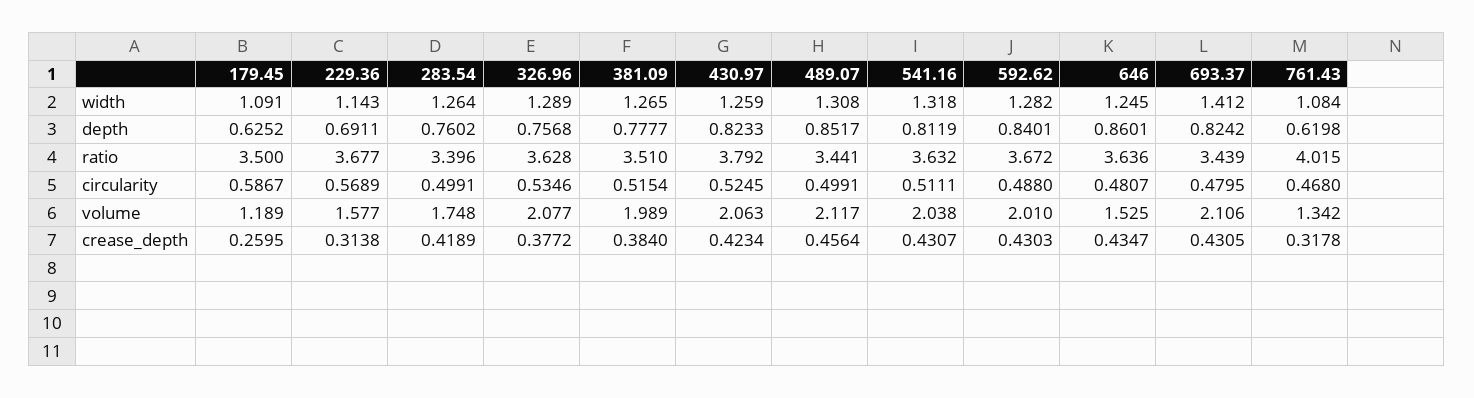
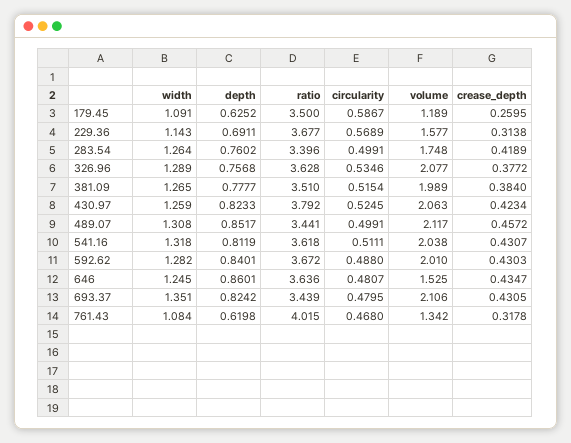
  {
    "179.45": {
      "width": 1.091,
      "depth": 0.6252,
      "ratio": 3.5,
      "circularity": 0.5867,
      "volume": 1.189,
      "crease_depth": 0.2595
    },
    "229.36": {
      "width": 1.143,
      "depth": 0.6911,
      "ratio": 3.677,
      "circularity": 0.5689,
      "volume": 1.577,
      "crease_depth": 0.3138
    },
    "283.54": {
      "width": 1.264,
      "depth": 0.7602,
      "ratio": 3.396,
      "circularity": 0.4991,
      "volume": 1.748,
      "crease_depth": 0.4189
    },
    "326.96": {
      "width": 1.289,
      "depth": 0.7568,
      "ratio": 3.628,
      "circularity": 0.5346,
      "volume": 2.077,
      "crease_depth": 0.3772
    },
    "381.09": {
      "width": 1.265,
      "depth": 0.7777,
      "ratio": 3.51,
      "circularity": 0.5154,
      "volume": 1.989,
      "crease_depth": 0.384
    },
    "430.97": {
      "width": 1.259,
      "depth": 0.8233,
      "ratio": 3.792,
      "circularity": 0.5245,
      "volume": 2.063,
      "crease_depth": 0.4234
    },
    "489.07": {
      "width": 1.308,
      "depth": 0.8517,
      "ratio": 3.441,
      "circularity": 0.4991,
      "volume": 2.117,
-     "crease_depth": 0.4564
+     "crease_depth": 0.4572
    },
    "541.16": {
      "width": 1.318,
      "depth": 0.8119,
-     "ratio": 3.632,
+     "ratio": 3.618,
      "circularity": 0.5111,
      "volume": 2.038,
      "crease_depth": 0.4307
    },
    "592.62": {
      "width": 1.282,
      "depth": 0.8401,
      "ratio": 3.672,
      "circularity": 0.488,
      "volume": 2.01,
      "crease_depth": 0.4303
    },
    "646": {
      "width": 1.245,
      "depth": 0.8601,
      "ratio": 3.636,
      "circularity": 0.4807,
      "volume": 1.525,
      "crease_depth": 0.4347
    },
    "693.37": {
-     "width": 1.412,
+     "width": 1.351,
      "depth": 0.8242,
      "ratio": 3.439,
      "circularity": 0.4795,
      "volume": 2.106,
      "crease_depth": 0.4305
    },
    "761.43": {
      "width": 1.084,
      "depth": 0.6198,
      "ratio": 4.015,
      "circularity": 0.468,
      "volume": 1.342,
      "crease_depth": 0.3178
    }
  }

